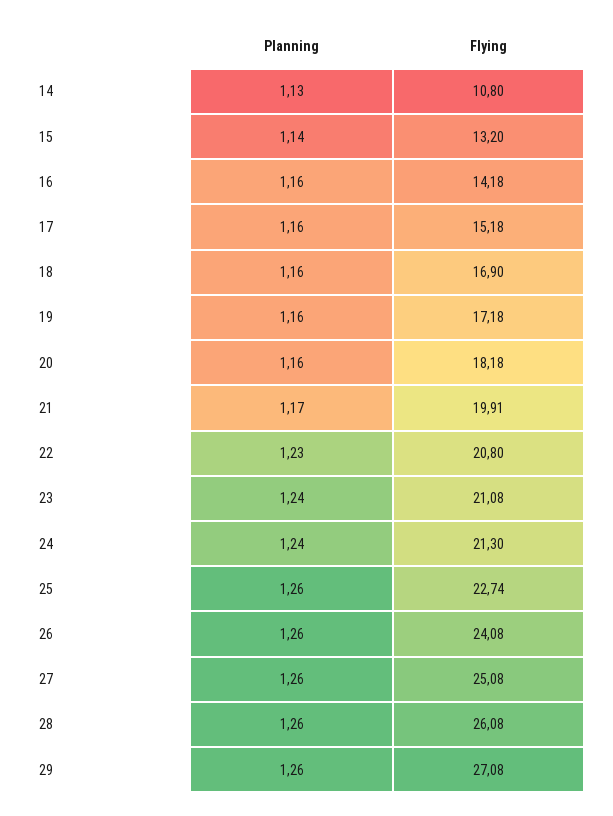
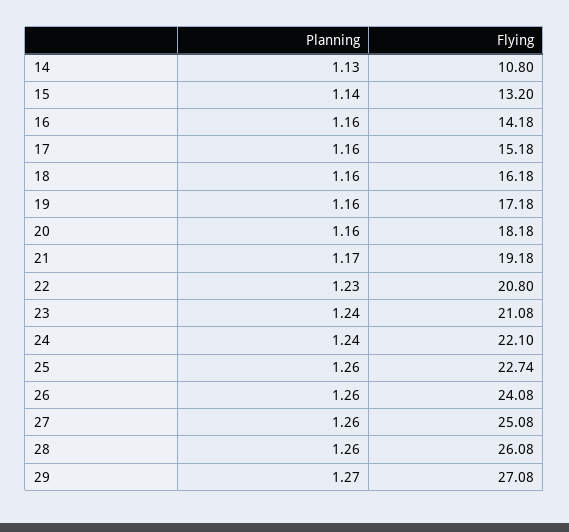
  {
    "Planning": {
      "14": 1.13,
      "15": 1.14,
      "16": 1.16,
      "17": 1.16,
      "18": 1.16,
      "19": 1.16,
      "20": 1.16,
      "21": 1.17,
      "22": 1.23,
      "23": 1.24,
      "24": 1.24,
      "25": 1.26,
      "26": 1.26,
      "27": 1.26,
      "28": 1.26,
-     "29": 1.26
+     "29": 1.27
    },
    "Flying": {
      "14": 10.8,
      "15": 13.2,
      "16": 14.18,
      "17": 15.18,
-     "18": 16.9,
+     "18": 16.18,
      "19": 17.18,
      "20": 18.18,
-     "21": 19.91,
+     "21": 19.18,
      "22": 20.8,
      "23": 21.08,
-     "24": 21.3,
+     "24": 22.1,
      "25": 22.74,
      "26": 24.08,
      "27": 25.08,
      "28": 26.08,
      "29": 27.08
    }
  }

